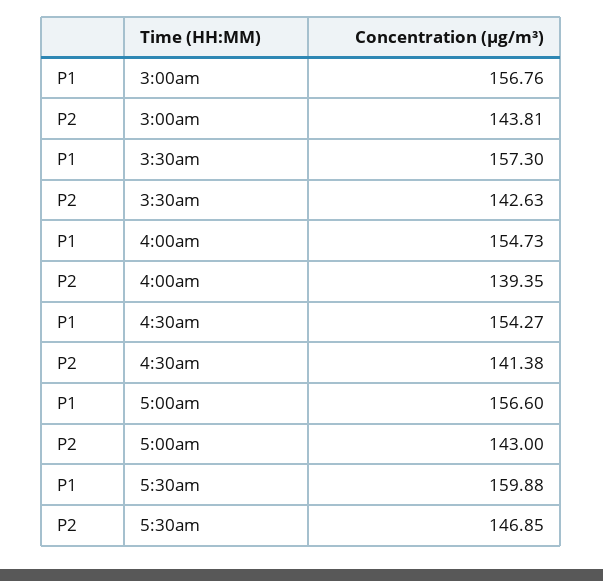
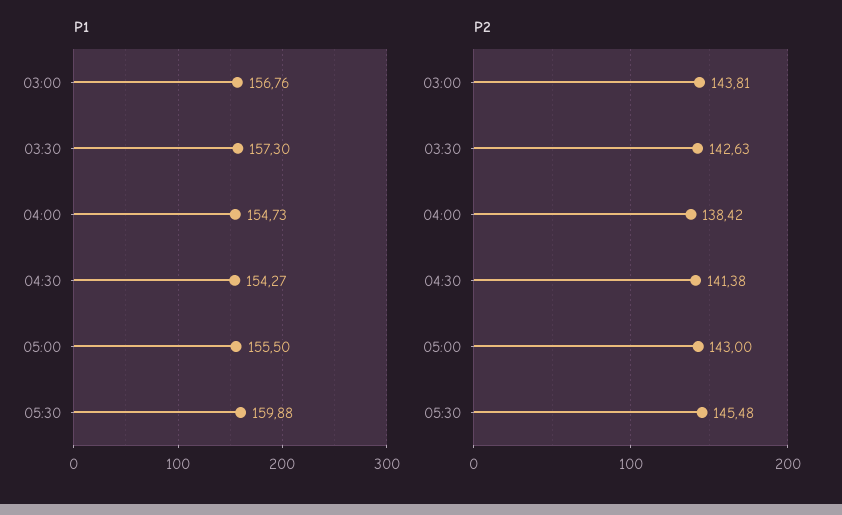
  {
    "P1": {
      "3:00am": 156.76,
      "3:30am": 157.3,
      "4:00am": 154.73,
      "4:30am": 154.27,
-     "5:00am": 156.6,
+     "5:00am": 155.5,
      "5:30am": 159.88
    },
    "P2": {
      "3:00am": 143.81,
      "3:30am": 142.63,
-     "4:00am": 139.35,
+     "4:00am": 138.42,
      "4:30am": 141.38,
      "5:00am": 143,
-     "5:30am": 146.85
+     "5:30am": 145.48
    }
  }

